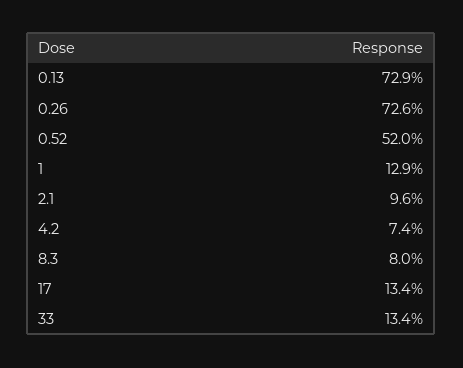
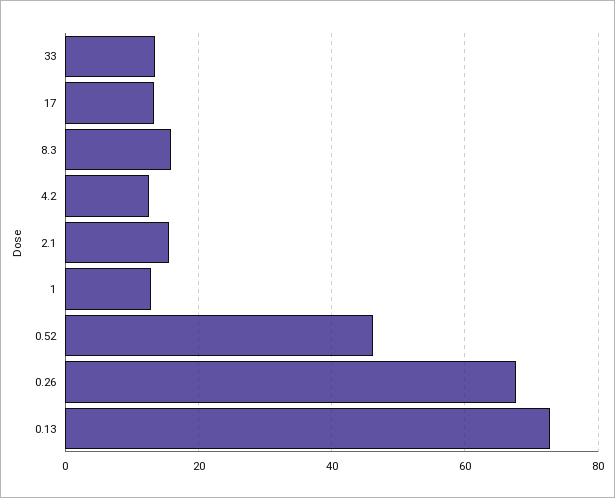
  {
    "0.13": 72.9,
-   "0.26": 72.6,
+   "0.26": 68,
-   "0.52": 52,
+   "0.52": 46,
    "1": 12.9,
-   "2.1": 9.6,
+   "2.1": 16,
-   "4.2": 7.4,
+   "4.2": 12,
-   "8.3": 8,
+   "8.3": 16,
    "17": 13.4,
    "33": 13.4
  }

